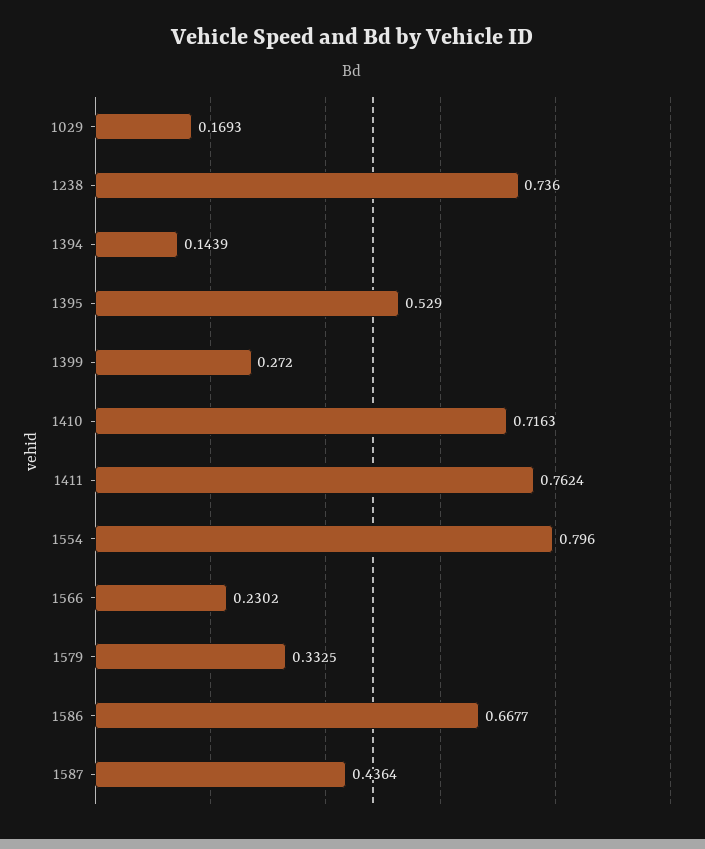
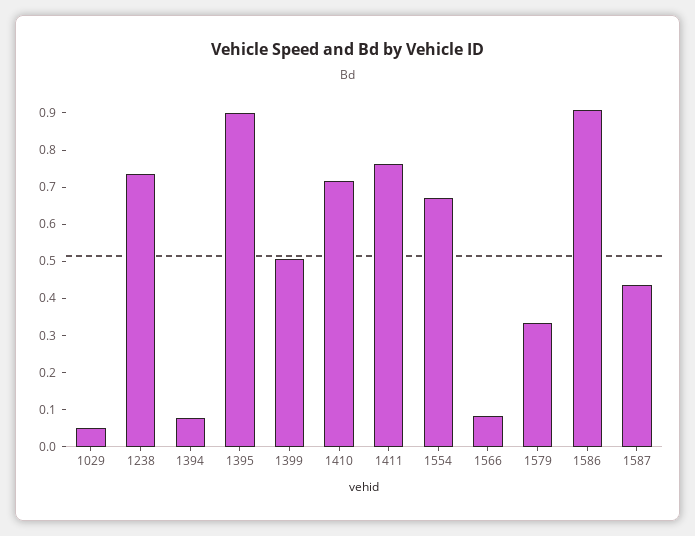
  {
-   "1029": 0.1693,
+   "1029": 0.05,
    "1238": 0.736,
-   "1394": 0.1439,
+   "1394": 0.075,
-   "1395": 0.529,
+   "1395": 0.9,
-   "1399": 0.272,
+   "1399": 0.5,
    "1410": 0.7163,
    "1411": 0.7624,
-   "1554": 0.796,
+   "1554": 0.675,
-   "1566": 0.2302,
+   "1566": 0.075,
    "1579": 0.3325,
-   "1586": 0.6677,
+   "1586": 0.9,
    "1587": 0.4364
  }

